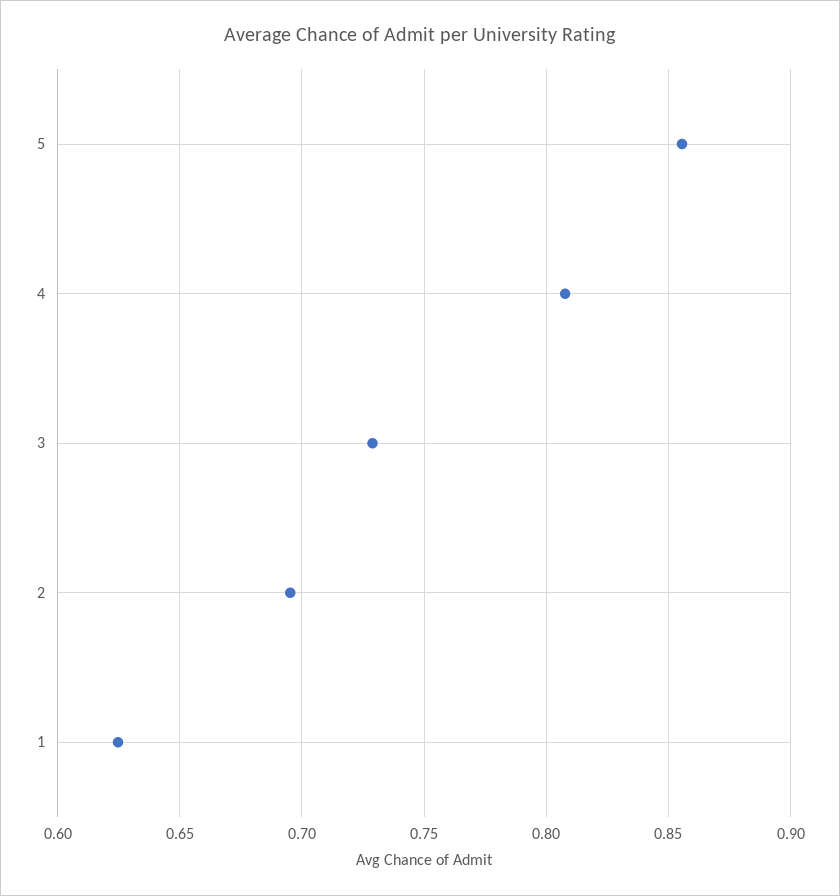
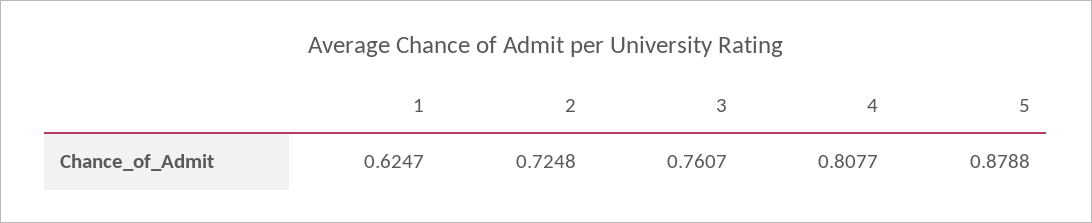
  {
-   "5": 0.855,
+   "5": 0.8788,
    "4": 0.8077,
-   "3": 0.73,
+   "3": 0.7607,
-   "2": 0.695,
+   "2": 0.7248,
    "1": 0.6247
  }

